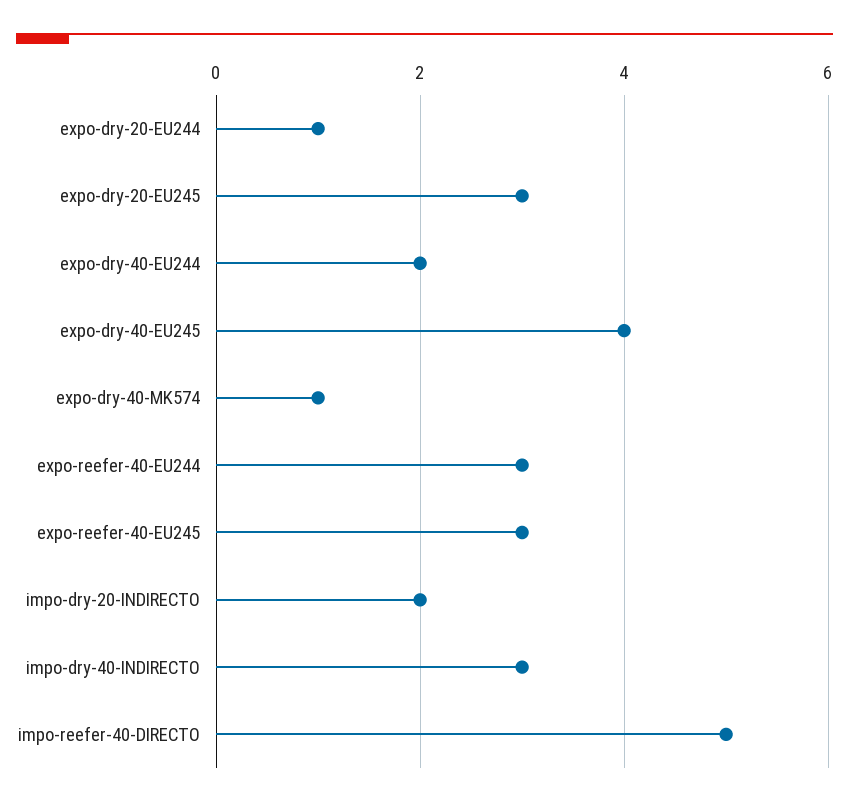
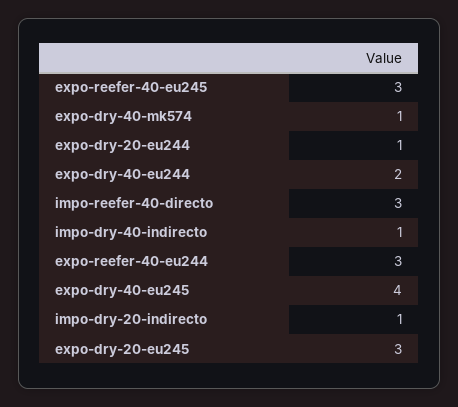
  {
    "expo-dry-20-EU244": 1,
    "expo-dry-20-EU245": 3,
    "expo-dry-40-EU244": 2,
    "expo-dry-40-EU245": 4,
    "expo-dry-40-MK574": 1,
    "expo-reefer-40-EU244": 3,
    "expo-reefer-40-EU245": 3,
-   "impo-dry-20-INDIRECTO": 2,
+   "impo-dry-20-INDIRECTO": 1,
-   "impo-dry-40-INDIRECTO": 3,
+   "impo-dry-40-INDIRECTO": 1,
-   "impo-reefer-40-DIRECTO": 5
+   "impo-reefer-40-DIRECTO": 3
  }

